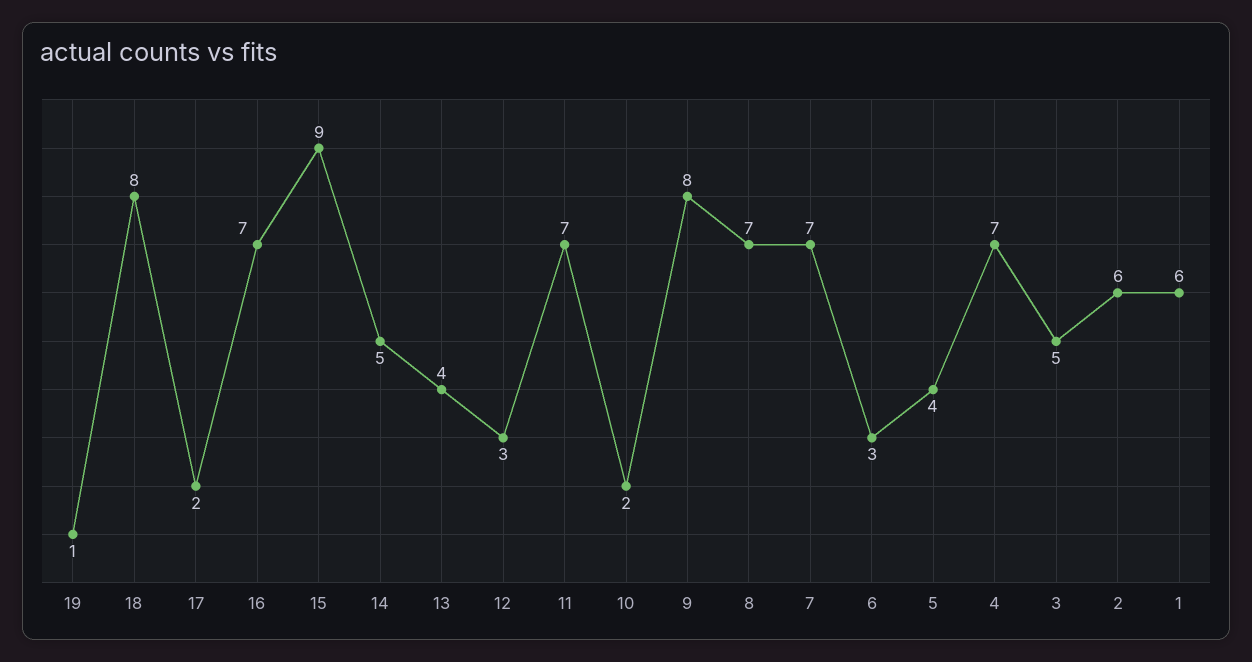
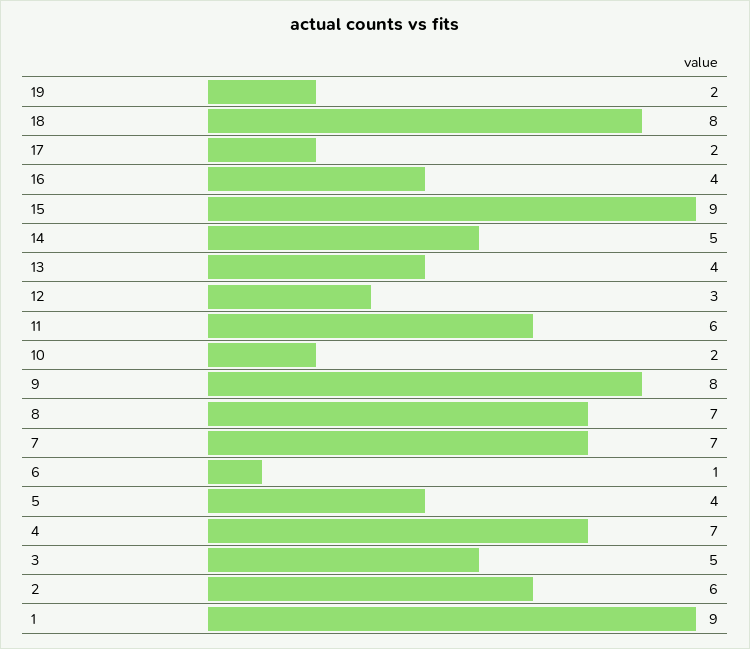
  {
-   "19": 1,
+   "19": 2,
    "18": 8,
    "17": 2,
-   "16": 7,
+   "16": 4,
    "15": 9,
    "14": 5,
    "13": 4,
    "12": 3,
-   "11": 7,
+   "11": 6,
    "10": 2,
    "9": 8,
    "8": 7,
    "7": 7,
-   "6": 3,
+   "6": 1,
    "5": 4,
    "4": 7,
    "3": 5,
    "2": 6,
-   "1": 6
+   "1": 9
  }

